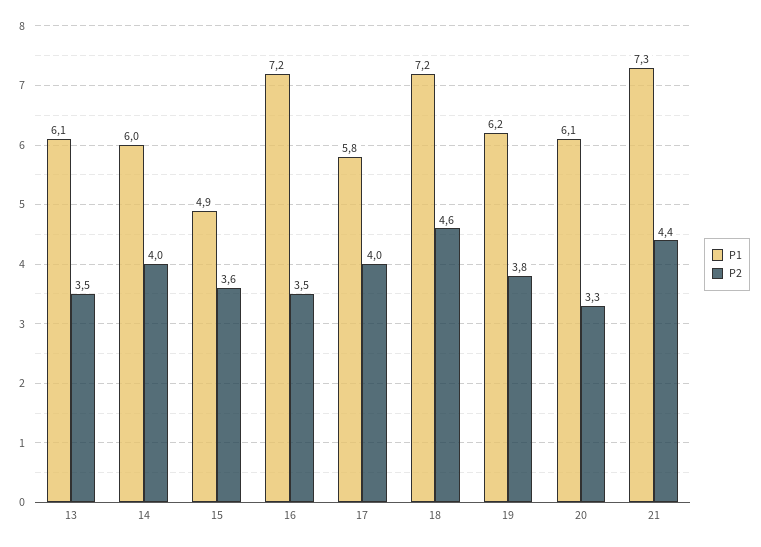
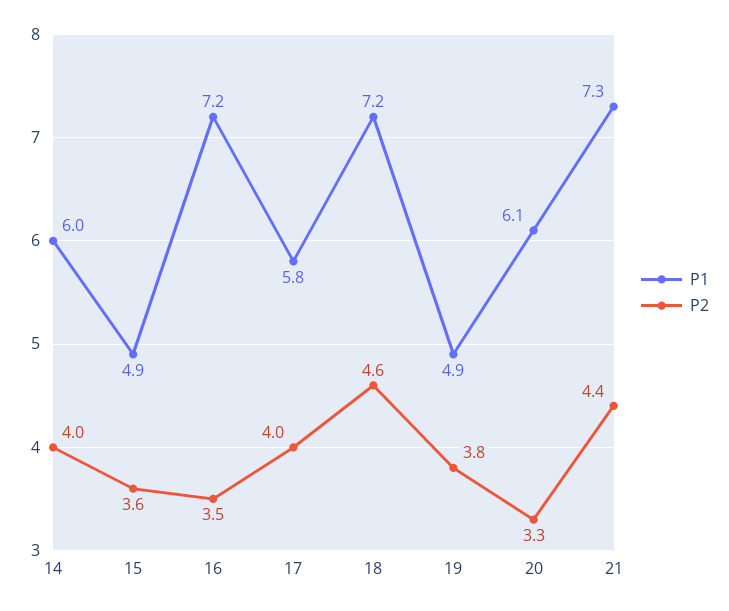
  {
    "P1": {
-     "13": 6.1,
      "14": 6,
      "15": 4.9,
      "16": 7.2,
      "17": 5.8,
      "18": 7.2,
-     "19": 6.2,
+     "19": 4.9,
      "20": 6.1,
      "21": 7.3
    },
    "P2": {
-     "13": 3.5,
      "14": 4,
      "15": 3.6,
      "16": 3.5,
      "17": 4,
      "18": 4.6,
      "19": 3.8,
      "20": 3.3,
      "21": 4.4
    }
  }

